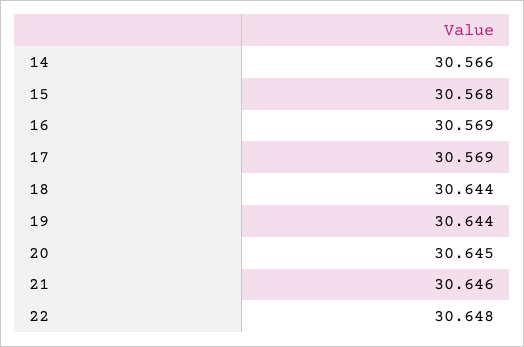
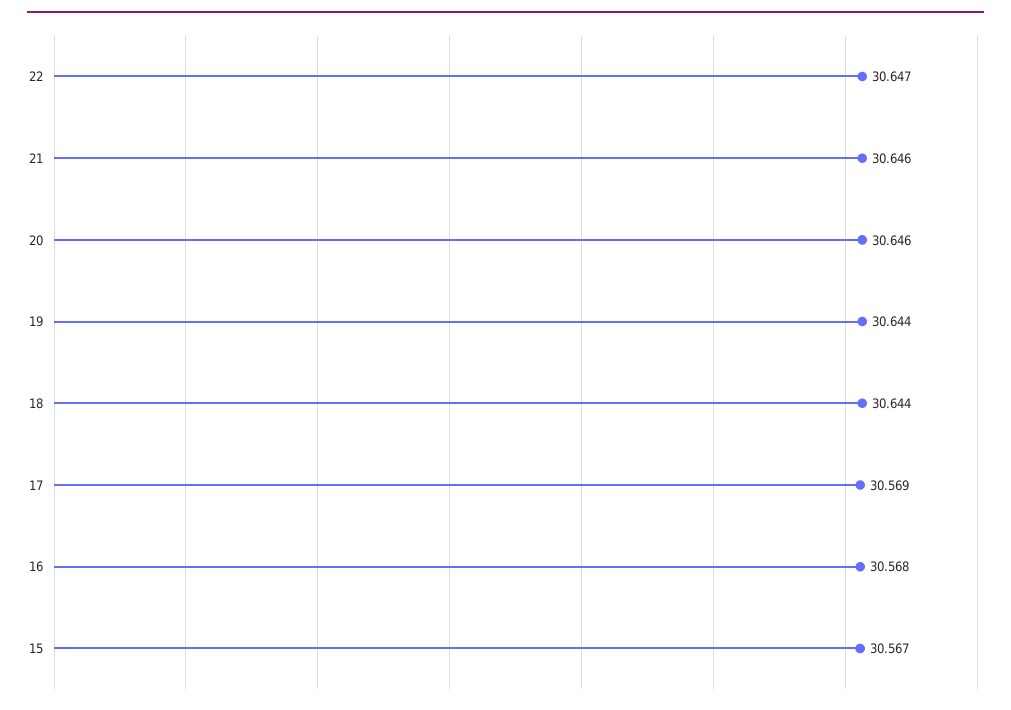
  {
-   "14": 30.566,
-   "15": 30.568,
+   "15": 30.567,
-   "16": 30.569,
+   "16": 30.568,
    "17": 30.569,
    "18": 30.644,
    "19": 30.644,
-   "20": 30.645,
+   "20": 30.646,
    "21": 30.646,
-   "22": 30.648
+   "22": 30.647
  }

